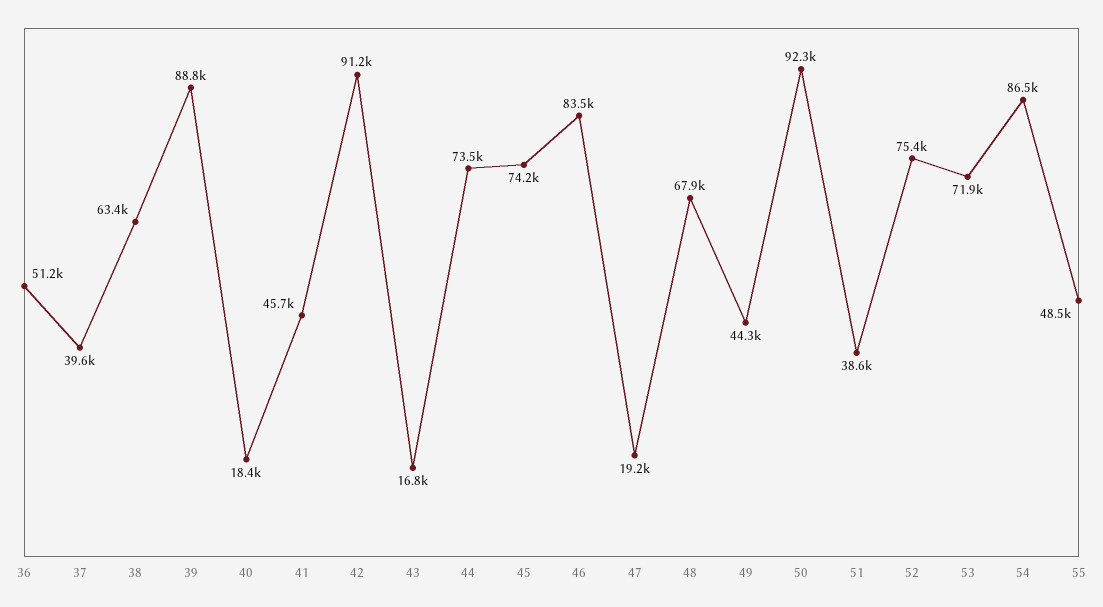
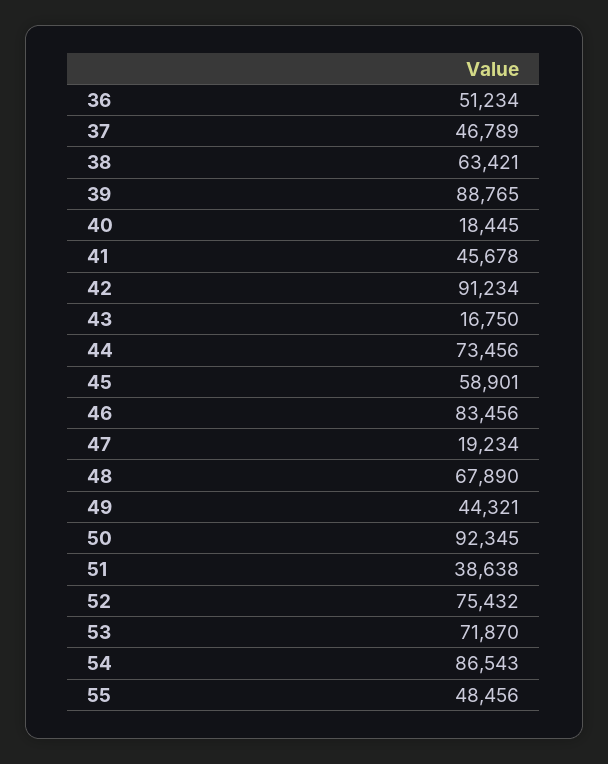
  {
    "36": 51234,
-   "37": 39600,
+   "37": 46789,
    "38": 63421,
    "39": 88765,
    "40": 18445,
    "41": 45678,
    "42": 91234,
    "43": 16750,
    "44": 73456,
-   "45": 74200,
+   "45": 58901,
    "46": 83456,
    "47": 19234,
    "48": 67890,
    "49": 44321,
    "50": 92345,
    "51": 38638,
    "52": 75432,
    "53": 71870,
    "54": 86543,
    "55": 48456
  }

